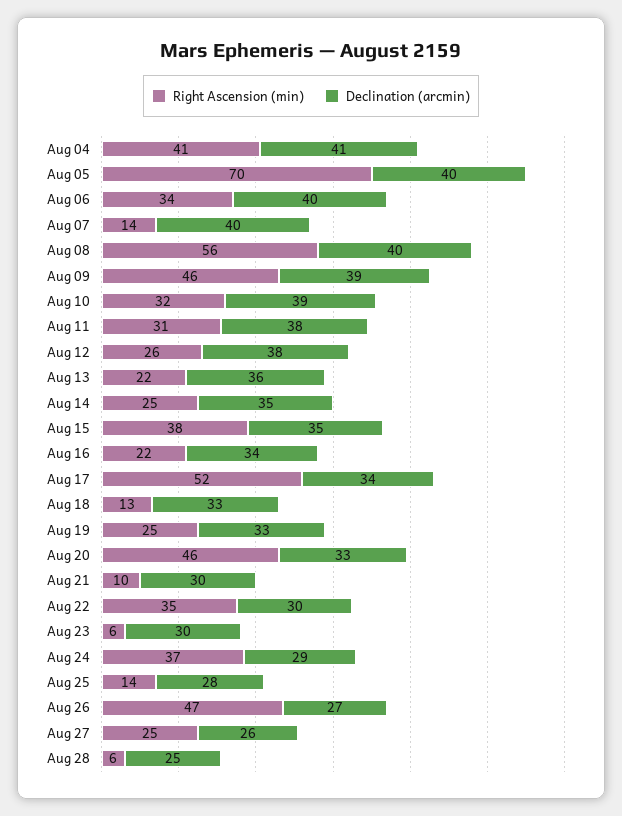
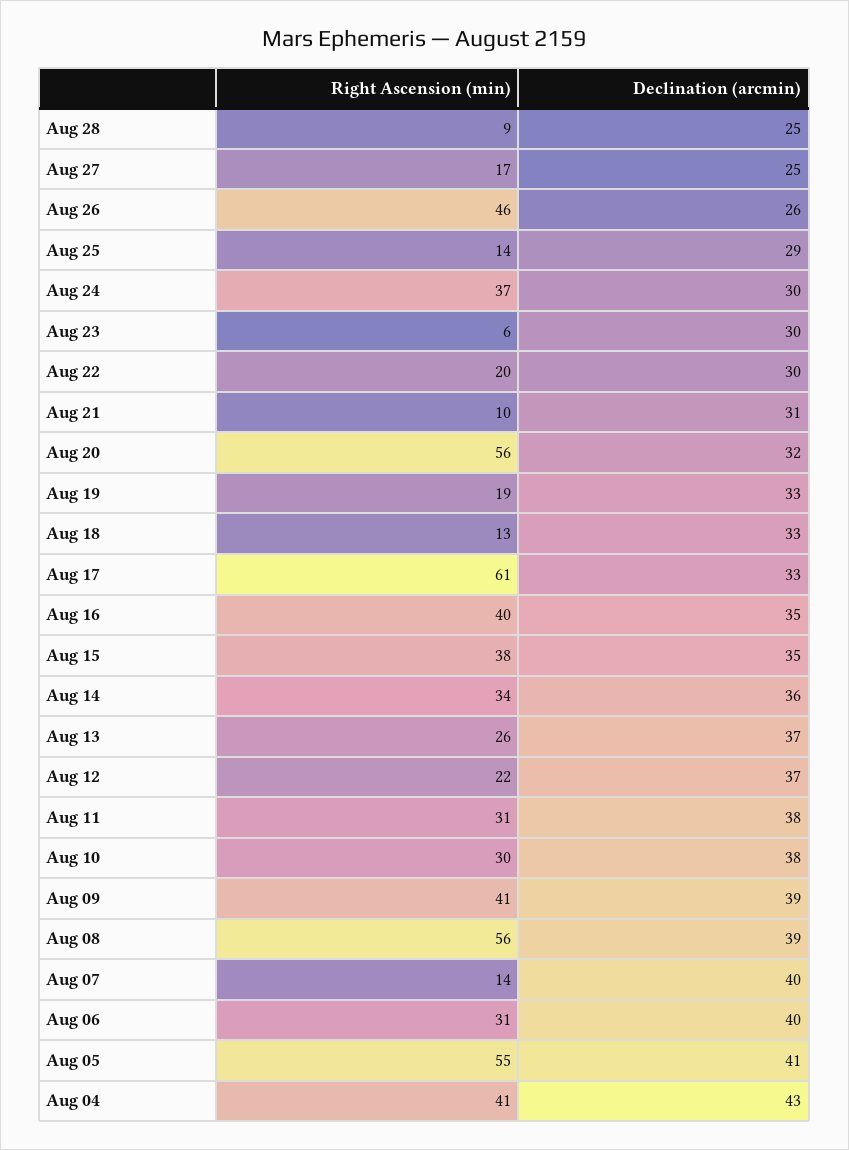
  {
    "Right Ascension (min)": {
      "Aug 04": 41,
-     "Aug 05": 70,
+     "Aug 05": 55,
-     "Aug 06": 34,
+     "Aug 06": 31,
      "Aug 07": 14,
      "Aug 08": 56,
-     "Aug 09": 46,
+     "Aug 09": 41,
-     "Aug 10": 32,
+     "Aug 10": 30,
      "Aug 11": 31,
-     "Aug 12": 26,
+     "Aug 12": 22,
-     "Aug 13": 22,
+     "Aug 13": 26,
-     "Aug 14": 25,
+     "Aug 14": 34,
      "Aug 15": 38,
-     "Aug 16": 22,
+     "Aug 16": 40,
-     "Aug 17": 52,
+     "Aug 17": 61,
      "Aug 18": 13,
-     "Aug 19": 25,
+     "Aug 19": 19,
-     "Aug 20": 46,
+     "Aug 20": 56,
      "Aug 21": 10,
-     "Aug 22": 35,
+     "Aug 22": 20,
      "Aug 23": 6,
      "Aug 24": 37,
      "Aug 25": 14,
-     "Aug 26": 47,
+     "Aug 26": 46,
-     "Aug 27": 25,
+     "Aug 27": 17,
-     "Aug 28": 6
+     "Aug 28": 9
    },
    "Declination (arcmin)": {
-     "Aug 04": 41,
+     "Aug 04": 43,
-     "Aug 05": 40,
+     "Aug 05": 41,
      "Aug 06": 40,
      "Aug 07": 40,
-     "Aug 08": 40,
+     "Aug 08": 39,
      "Aug 09": 39,
-     "Aug 10": 39,
+     "Aug 10": 38,
      "Aug 11": 38,
-     "Aug 12": 38,
+     "Aug 12": 37,
-     "Aug 13": 36,
+     "Aug 13": 37,
-     "Aug 14": 35,
+     "Aug 14": 36,
      "Aug 15": 35,
-     "Aug 16": 34,
+     "Aug 16": 35,
-     "Aug 17": 34,
+     "Aug 17": 33,
      "Aug 18": 33,
      "Aug 19": 33,
-     "Aug 20": 33,
+     "Aug 20": 32,
-     "Aug 21": 30,
+     "Aug 21": 31,
      "Aug 22": 30,
      "Aug 23": 30,
-     "Aug 24": 29,
+     "Aug 24": 30,
-     "Aug 25": 28,
+     "Aug 25": 29,
-     "Aug 26": 27,
+     "Aug 26": 26,
-     "Aug 27": 26,
+     "Aug 27": 25,
      "Aug 28": 25
    }
  }

